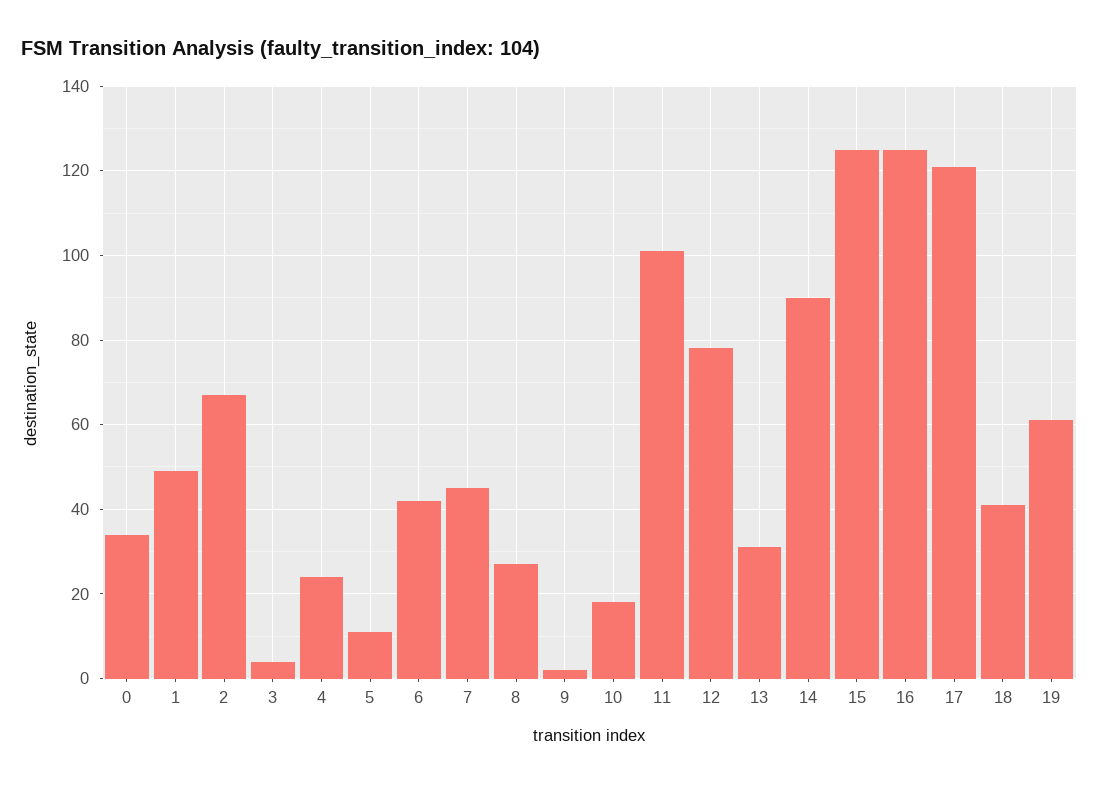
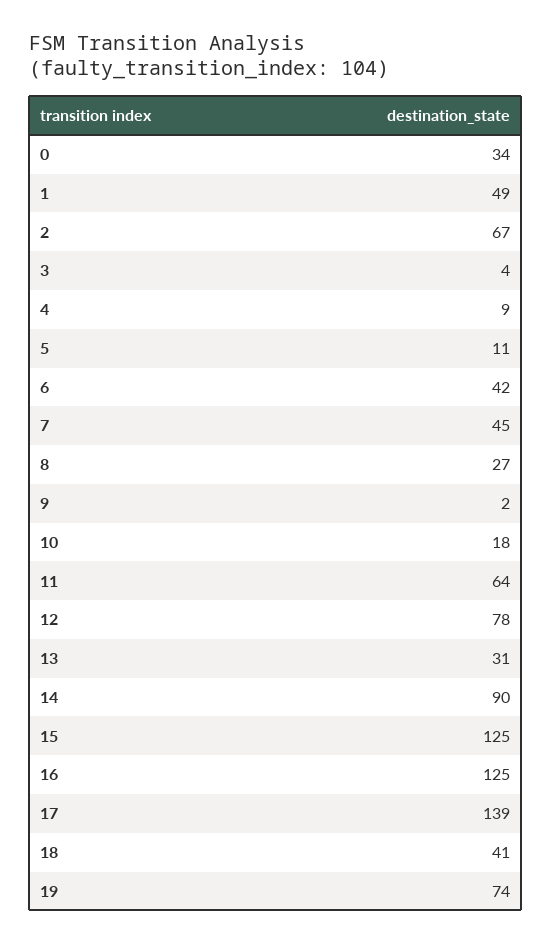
  {
    "0": 34,
    "1": 49,
    "2": 67,
    "3": 4,
-   "4": 25,
+   "4": 9,
    "5": 11,
    "6": 42,
    "7": 45,
    "8": 27,
    "9": 2,
    "10": 18,
-   "11": 100,
+   "11": 64,
    "12": 78,
    "13": 31,
    "14": 90,
    "15": 125,
    "16": 125,
-   "17": 120,
+   "17": 139,
    "18": 41,
-   "19": 60
+   "19": 74
  }

